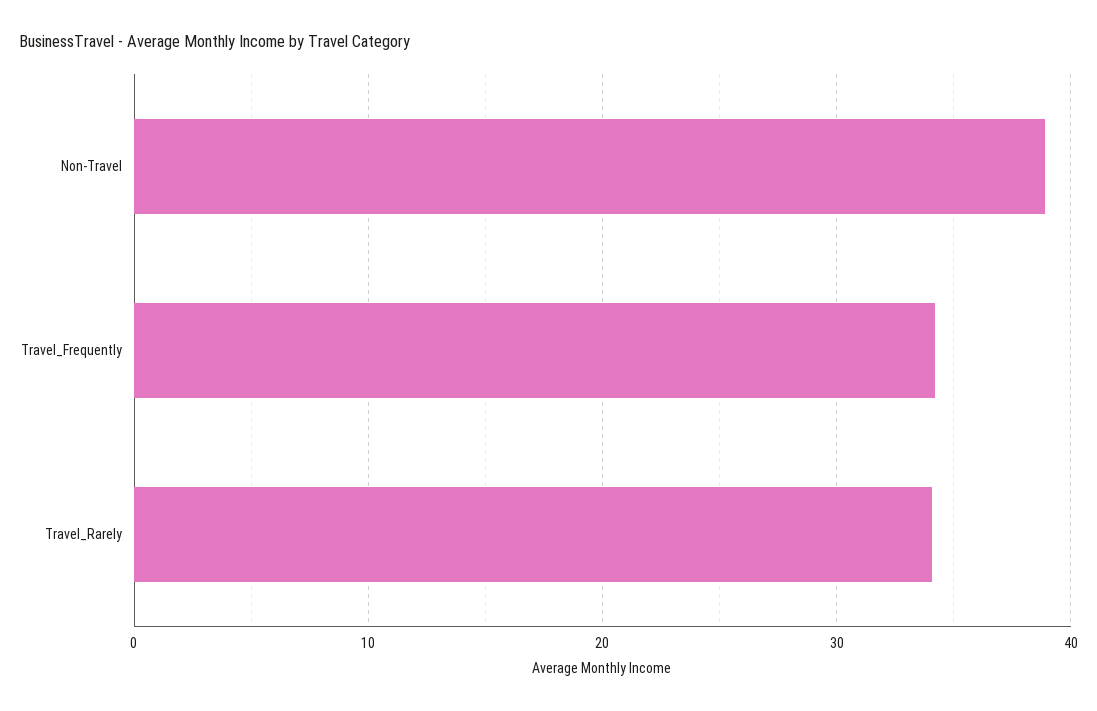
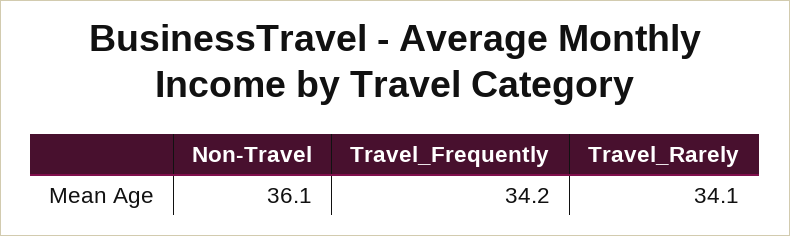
  {
-   "Non-Travel": 39,
+   "Non-Travel": 36.1,
    "Travel_Frequently": 34.2,
    "Travel_Rarely": 34.1
  }

